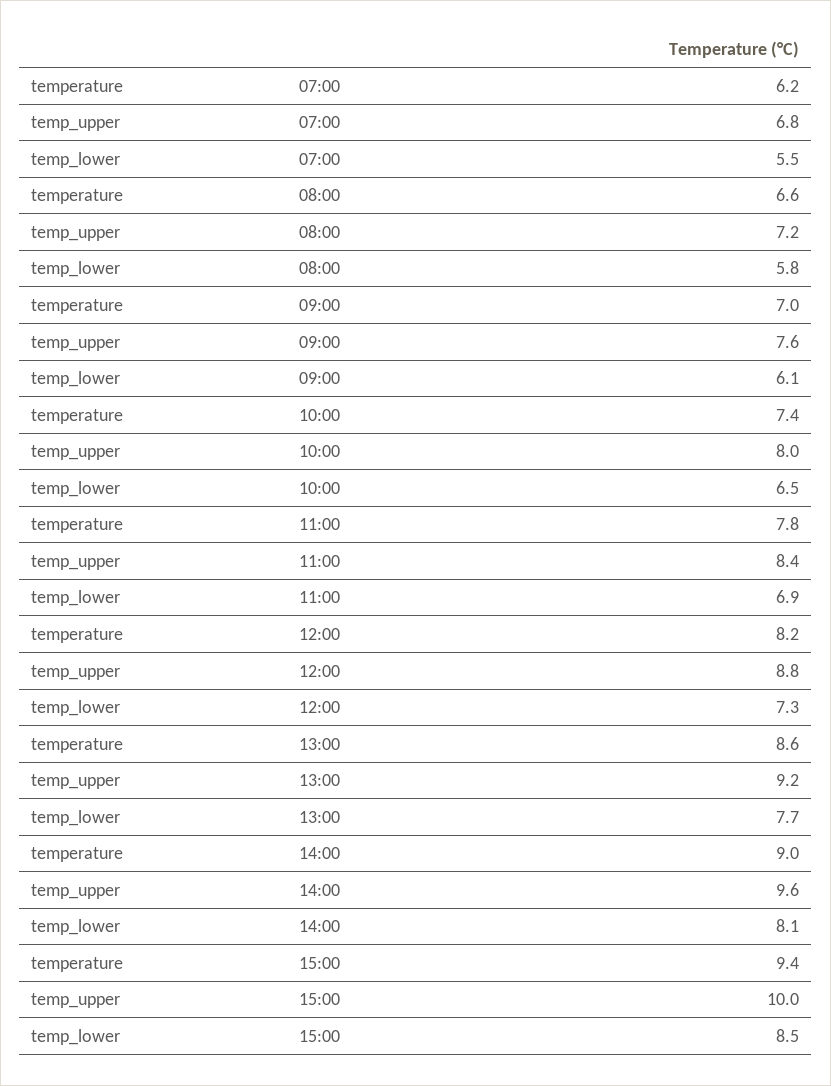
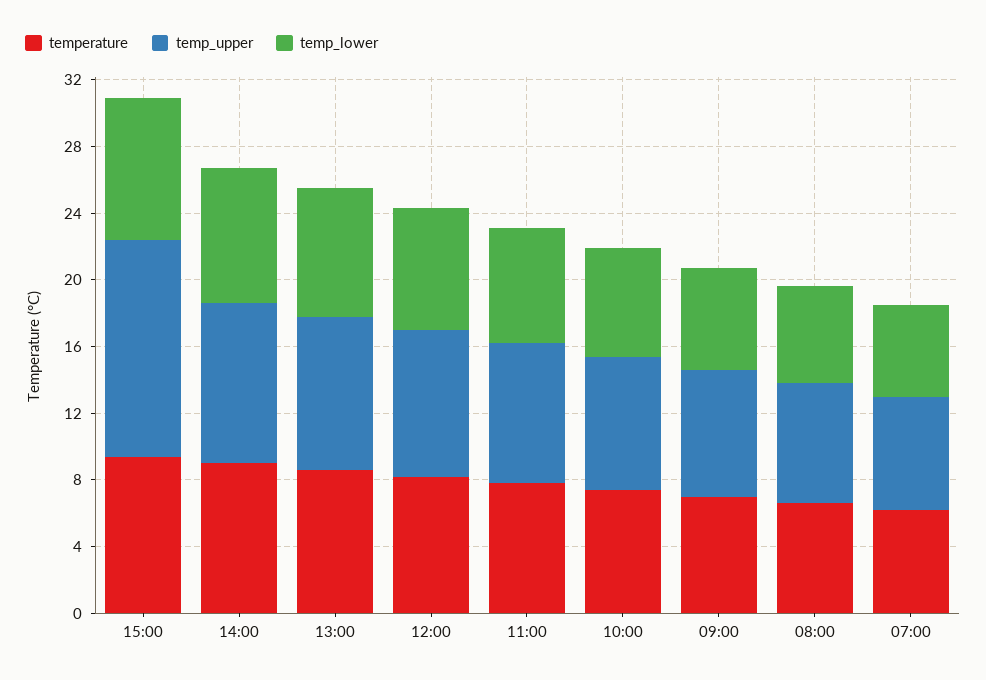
  {
    "temperature": {
      "07:00": 6.2,
      "08:00": 6.6,
      "09:00": 7,
      "10:00": 7.4,
      "11:00": 7.8,
      "12:00": 8.2,
      "13:00": 8.6,
      "14:00": 9,
      "15:00": 9.4
    },
    "temp_upper": {
      "07:00": 6.8,
      "08:00": 7.2,
      "09:00": 7.6,
      "10:00": 8,
      "11:00": 8.4,
      "12:00": 8.8,
      "13:00": 9.2,
      "14:00": 9.6,
-     "15:00": 10
+     "15:00": 13
    },
    "temp_lower": {
      "07:00": 5.5,
      "08:00": 5.8,
      "09:00": 6.1,
      "10:00": 6.5,
      "11:00": 6.9,
      "12:00": 7.3,
      "13:00": 7.7,
      "14:00": 8.1,
      "15:00": 8.5
    }
  }

